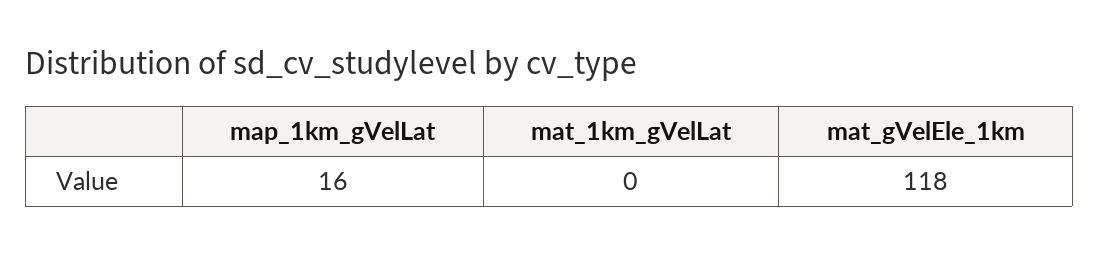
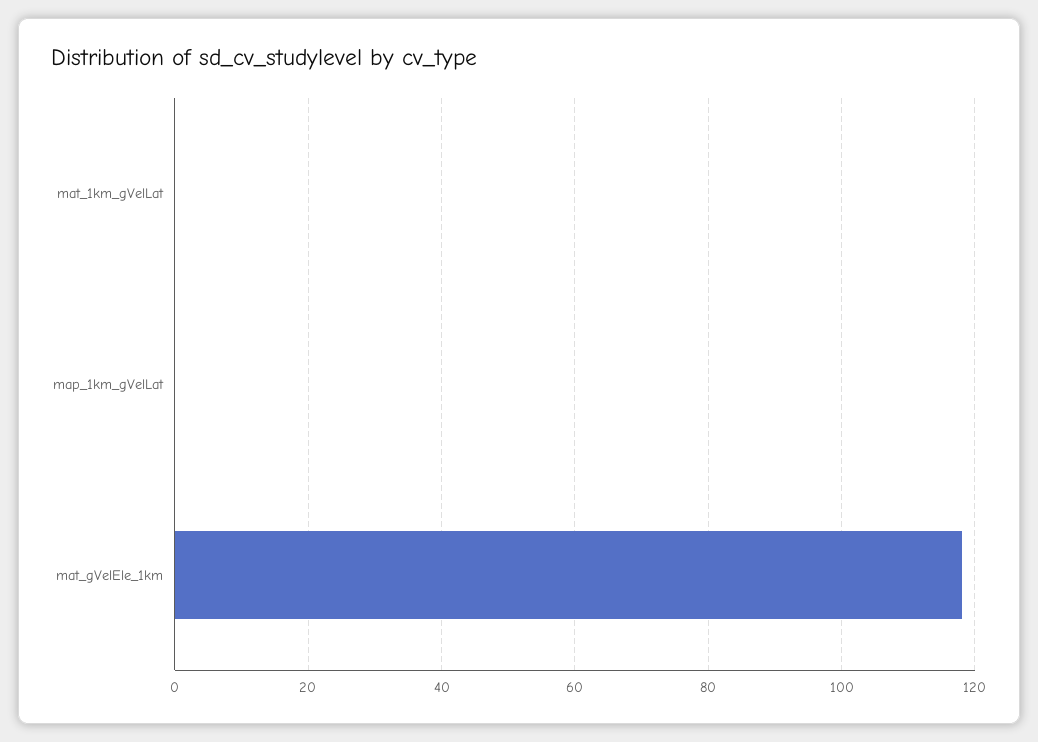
  {
-   "map_1km_gVelLat": 16,
+   "map_1km_gVelLat": 0,
    "mat_1km_gVelLat": 0,
    "mat_gVelEle_1km": 118
  }

